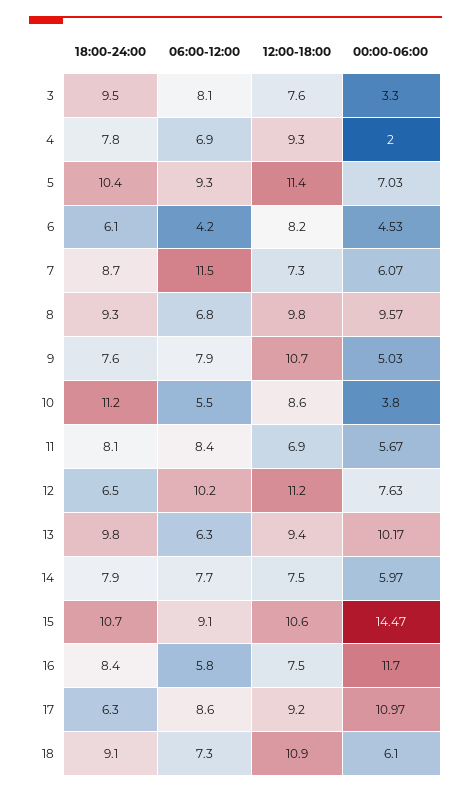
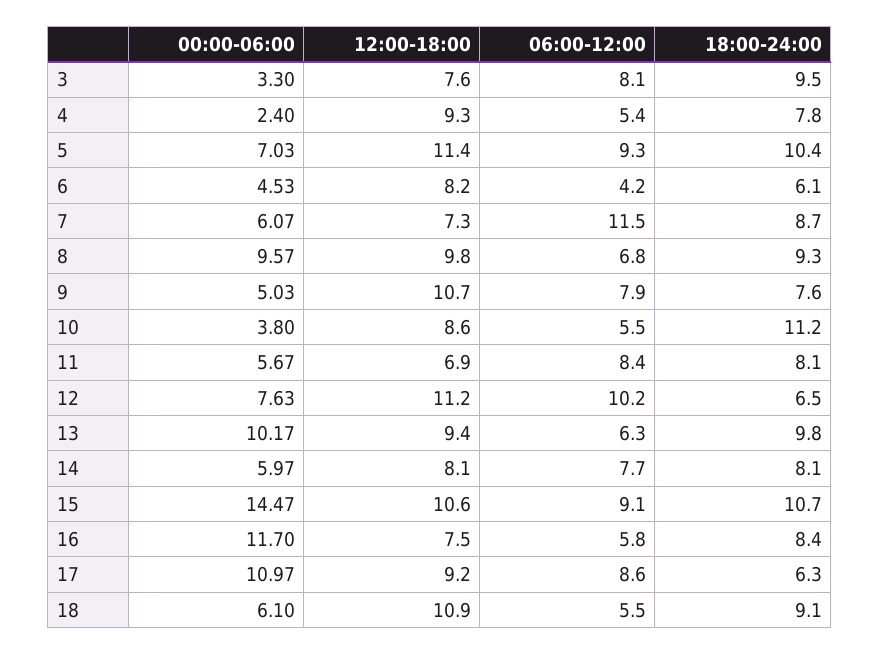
  {
    "18:00-24:00": {
      "3": 9.5,
      "4": 7.8,
      "5": 10.4,
      "6": 6.1,
      "7": 8.7,
      "8": 9.3,
      "9": 7.6,
      "10": 11.2,
      "11": 8.1,
      "12": 6.5,
      "13": 9.8,
-     "14": 7.9,
+     "14": 8.1,
      "15": 10.7,
      "16": 8.4,
      "17": 6.3,
      "18": 9.1
    },
    "06:00-12:00": {
      "3": 8.1,
-     "4": 6.9,
+     "4": 5.4,
      "5": 9.3,
      "6": 4.2,
      "7": 11.5,
      "8": 6.8,
      "9": 7.9,
      "10": 5.5,
      "11": 8.4,
      "12": 10.2,
      "13": 6.3,
      "14": 7.7,
      "15": 9.1,
      "16": 5.8,
      "17": 8.6,
-     "18": 7.3
+     "18": 5.5
    },
    "12:00-18:00": {
      "3": 7.6,
      "4": 9.3,
      "5": 11.4,
      "6": 8.2,
      "7": 7.3,
      "8": 9.8,
      "9": 10.7,
      "10": 8.6,
      "11": 6.9,
      "12": 11.2,
      "13": 9.4,
-     "14": 7.5,
+     "14": 8.1,
      "15": 10.6,
      "16": 7.5,
      "17": 9.2,
      "18": 10.9
    },
    "00:00-06:00": {
      "3": 3.3,
-     "4": 2,
+     "4": 2.4,
      "5": 7.03,
      "6": 4.53,
      "7": 6.07,
      "8": 9.57,
      "9": 5.03,
      "10": 3.8,
      "11": 5.67,
      "12": 7.63,
      "13": 10.17,
      "14": 5.97,
      "15": 14.47,
      "16": 11.7,
      "17": 10.97,
      "18": 6.1
    }
  }

